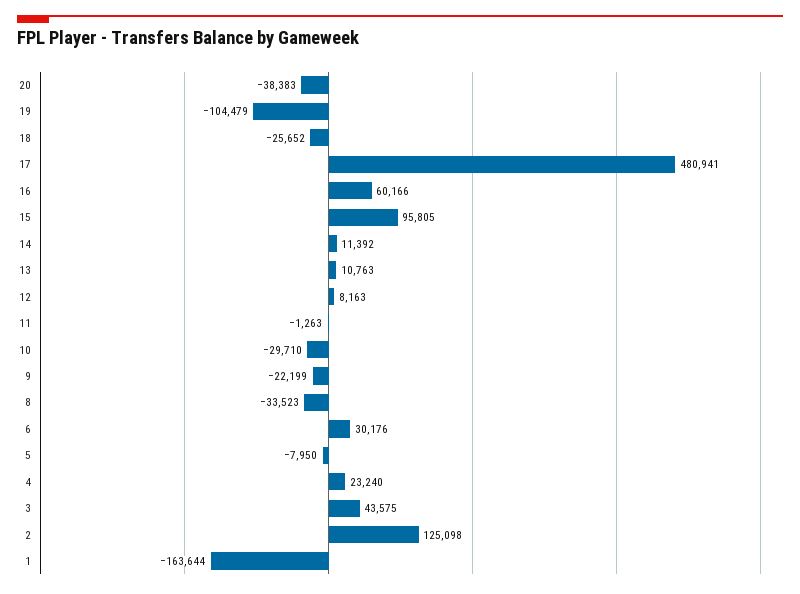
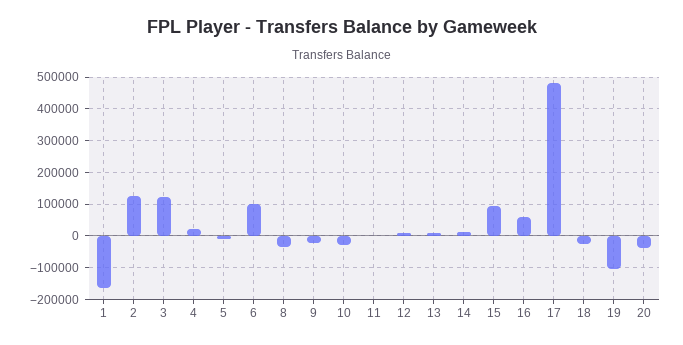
  {
    "20": -38383,
    "19": -104479,
    "18": -25652,
    "17": 480941,
    "16": 60166,
    "15": 95805,
    "14": 11392,
    "13": 10763,
    "12": 8163,
    "11": -1263,
    "10": -29710,
    "9": -22199,
    "8": -33523,
-   "6": 30176,
+   "6": 100000,
    "5": -7950,
    "4": 23240,
-   "3": 43575,
+   "3": 120000,
    "2": 125098,
    "1": -163644
  }

